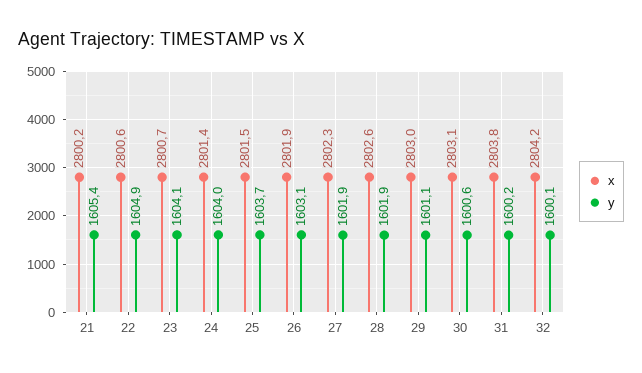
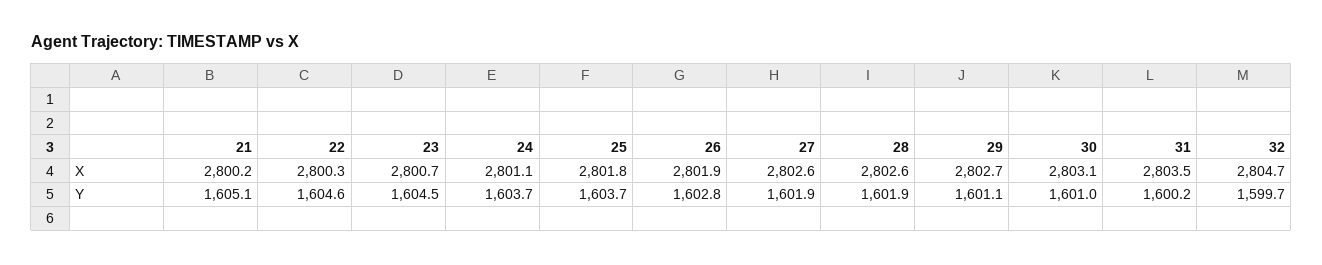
  {
    "x": {
      "21": 2800.2,
-     "22": 2800.6,
+     "22": 2800.3,
      "23": 2800.7,
-     "24": 2801.4,
+     "24": 2801.1,
-     "25": 2801.5,
+     "25": 2801.8,
      "26": 2801.9,
-     "27": 2802.3,
+     "27": 2802.6,
      "28": 2802.6,
-     "29": 2803,
+     "29": 2802.7,
      "30": 2803.1,
-     "31": 2803.8,
+     "31": 2803.5,
-     "32": 2804.2
+     "32": 2804.7
    },
    "y": {
-     "21": 1605.4,
+     "21": 1605.1,
-     "22": 1604.9,
+     "22": 1604.6,
-     "23": 1604.1,
+     "23": 1604.5,
-     "24": 1604,
+     "24": 1603.7,
      "25": 1603.7,
-     "26": 1603.1,
+     "26": 1602.8,
      "27": 1601.9,
      "28": 1601.9,
      "29": 1601.1,
-     "30": 1600.6,
+     "30": 1601,
      "31": 1600.2,
-     "32": 1600.1
+     "32": 1599.7
    }
  }

